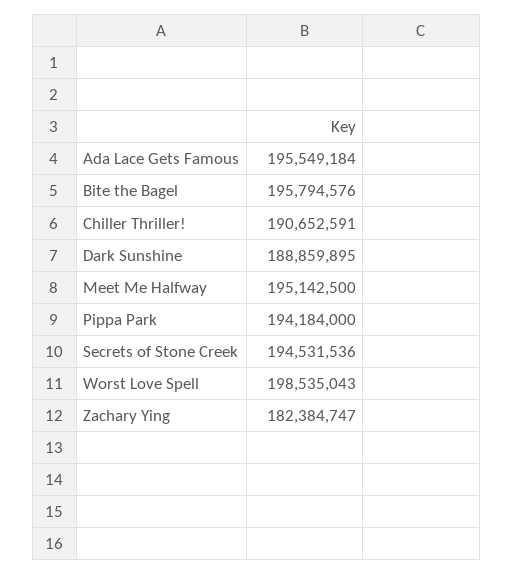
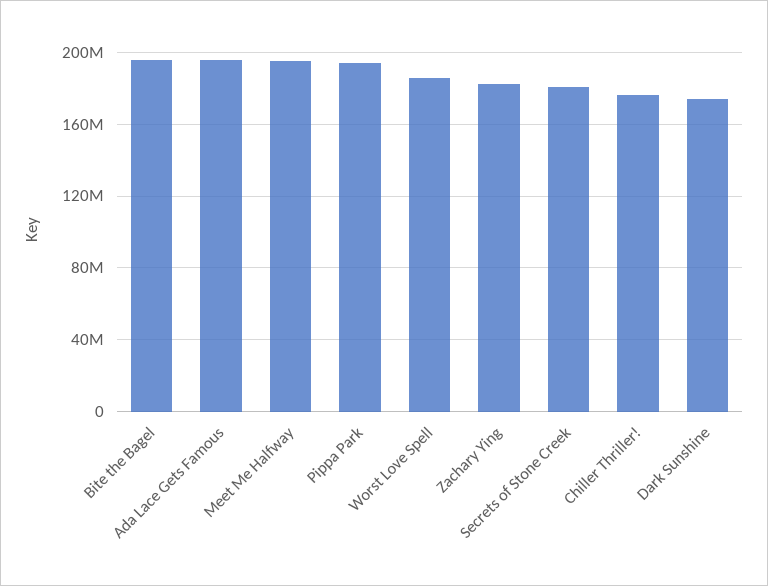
  {
    "Ada Lace Gets Famous": 195549184,
    "Bite the Bagel": 195794576,
-   "Chiller Thriller!": 190652591,
+   "Chiller Thriller!": 175000000,
-   "Dark Sunshine": 188859895,
+   "Dark Sunshine": 175000000,
    "Meet Me Halfway": 195142500,
    "Pippa Park": 194184000,
-   "Secrets of Stone Creek": 194531536,
+   "Secrets of Stone Creek": 180000000,
-   "Worst Love Spell": 198535043,
+   "Worst Love Spell": 185000000,
    "Zachary Ying": 182384747
  }

